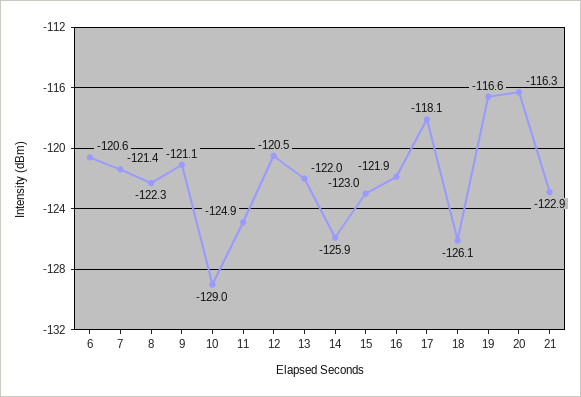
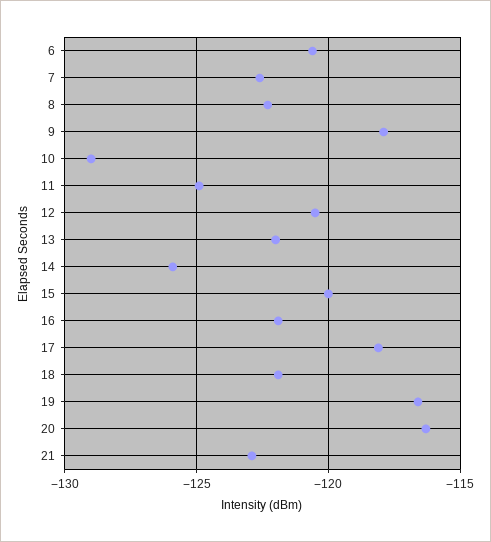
  {
    "6": -120.6,
-   "7": -121.4,
+   "7": -122.5,
    "8": -122.3,
-   "9": -121.1,
+   "9": -118,
    "10": -129,
    "11": -124.9,
    "12": -120.5,
    "13": -122,
    "14": -125.9,
-   "15": -123,
+   "15": -120,
    "16": -121.9,
    "17": -118.1,
-   "18": -126.1,
+   "18": -122,
    "19": -116.6,
    "20": -116.3,
    "21": -122.9
  }

